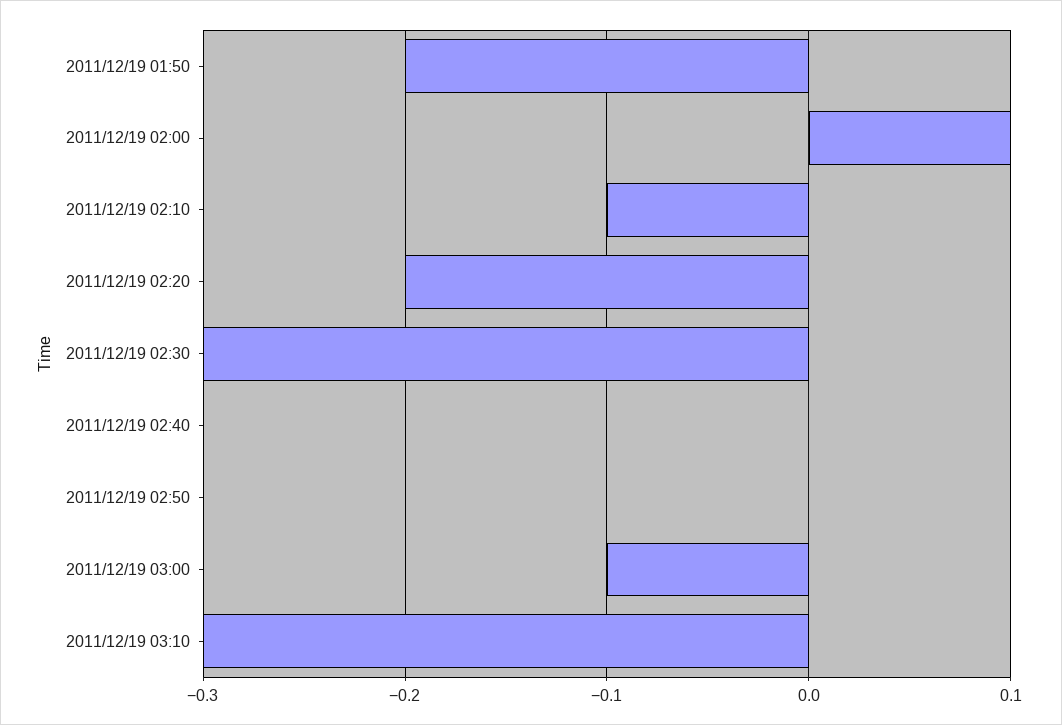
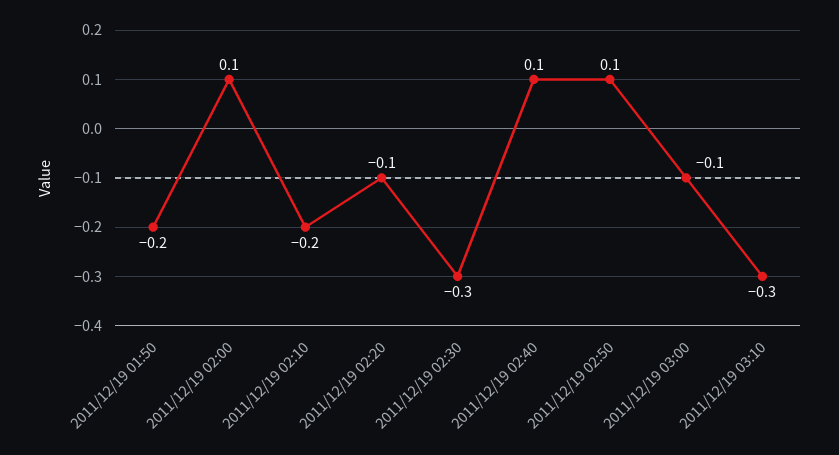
  {
    "2011/12/19 01:50": -0.2,
    "2011/12/19 02:00": 0.1,
-   "2011/12/19 02:10": -0.1,
+   "2011/12/19 02:10": -0.2,
-   "2011/12/19 02:20": -0.2,
+   "2011/12/19 02:20": -0.1,
    "2011/12/19 02:30": -0.3,
-   "2011/12/19 02:40": 0,
+   "2011/12/19 02:40": 0.1,
-   "2011/12/19 02:50": 0,
+   "2011/12/19 02:50": 0.1,
    "2011/12/19 03:00": -0.1,
    "2011/12/19 03:10": -0.3
  }

